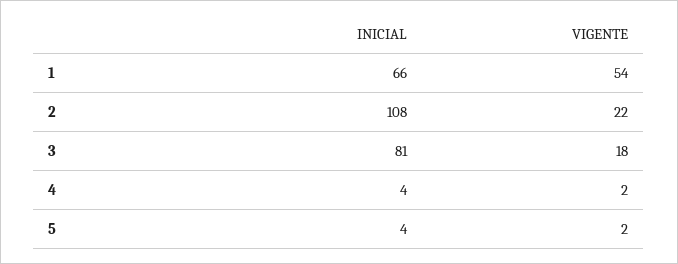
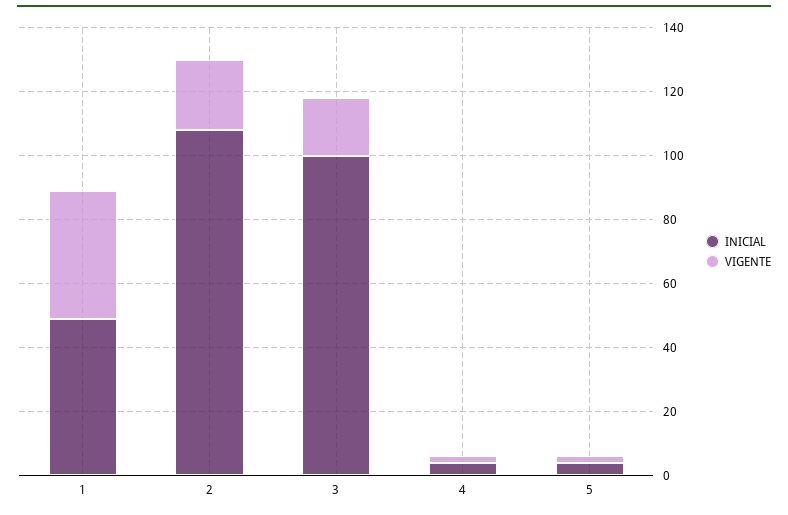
  {
    "INICIAL": {
-     "1": 66,
+     "1": 50,
      "2": 108,
-     "3": 81,
+     "3": 100,
      "4": 4,
      "5": 4
    },
    "VIGENTE": {
-     "1": 54,
+     "1": 40,
      "2": 22,
      "3": 18,
      "4": 2,
      "5": 2
    }
  }

